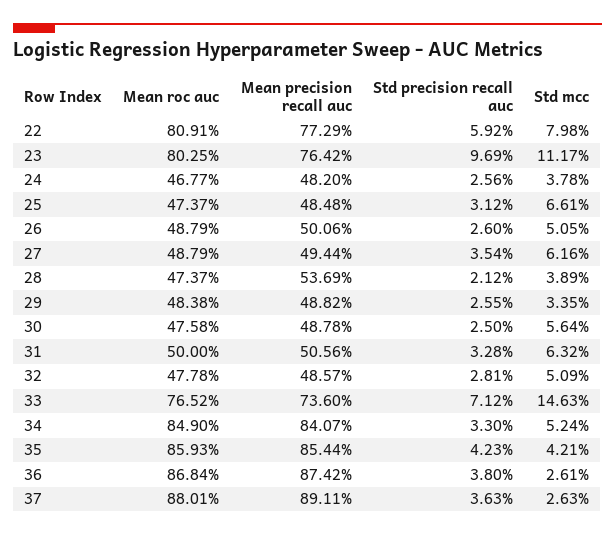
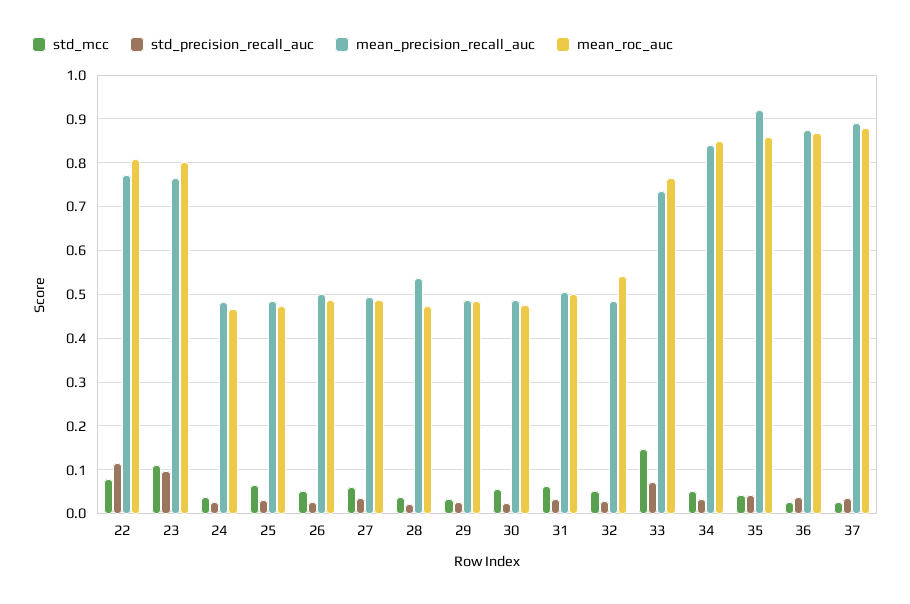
  {
    "Mean roc auc": {
      "22": 0.8091,
      "23": 0.8025,
      "24": 0.4677,
      "25": 0.4737,
      "26": 0.4879,
      "27": 0.4879,
      "28": 0.4737,
      "29": 0.4838,
      "30": 0.4758,
      "31": 0.5,
-     "32": 0.4778,
+     "32": 0.54,
      "33": 0.7652,
      "34": 0.849,
      "35": 0.8593,
      "36": 0.8684,
      "37": 0.8801
    },
    "Mean precision recall auc": {
      "22": 0.7729,
      "23": 0.7642,
      "24": 0.482,
      "25": 0.4848,
      "26": 0.5006,
      "27": 0.4944,
      "28": 0.5369,
      "29": 0.4882,
      "30": 0.4878,
      "31": 0.5056,
      "32": 0.4857,
      "33": 0.736,
      "34": 0.8407,
-     "35": 0.8544,
+     "35": 0.92,
      "36": 0.8742,
      "37": 0.8911
    },
    "Std precision recall auc": {
-     "22": 0.0592,
+     "22": 0.12,
      "23": 0.0969,
      "24": 0.0256,
      "25": 0.0312,
      "26": 0.026,
      "27": 0.0354,
      "28": 0.0212,
      "29": 0.0255,
      "30": 0.025,
      "31": 0.0328,
      "32": 0.0281,
      "33": 0.0712,
      "34": 0.033,
      "35": 0.0423,
      "36": 0.038,
      "37": 0.0363
    },
    "Std mcc": {
      "22": 0.0798,
      "23": 0.1117,
      "24": 0.0378,
      "25": 0.0661,
      "26": 0.0505,
      "27": 0.0616,
      "28": 0.0389,
      "29": 0.0335,
      "30": 0.0564,
      "31": 0.0632,
      "32": 0.0509,
      "33": 0.1463,
      "34": 0.0524,
      "35": 0.0421,
      "36": 0.0261,
      "37": 0.0263
    }
  }

